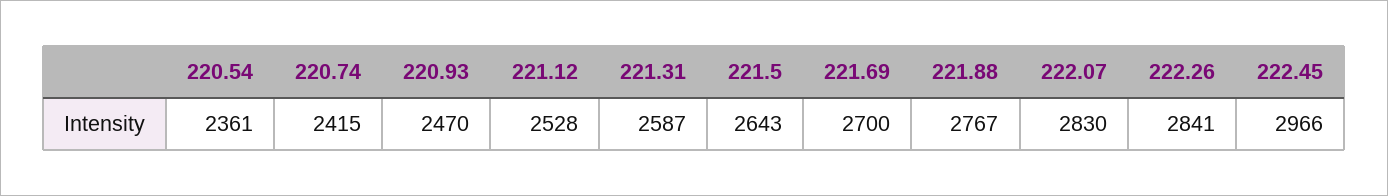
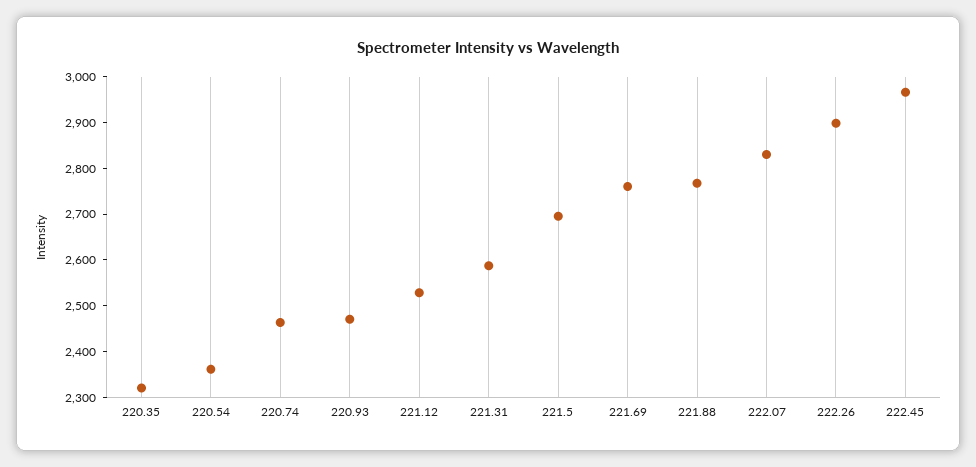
  {
    "220.54": 2361,
-   "220.74": 2415,
+   "220.74": 2460,
    "220.93": 2470,
    "221.12": 2528,
    "221.31": 2587,
-   "221.5": 2643,
+   "221.5": 2700,
-   "221.69": 2700,
+   "221.69": 2760,
    "221.88": 2767,
    "222.07": 2830,
-   "222.26": 2841,
+   "222.26": 2900,
-   "222.45": 2966
+   "222.45": 2966,
+   "220.35": 2320
  }

